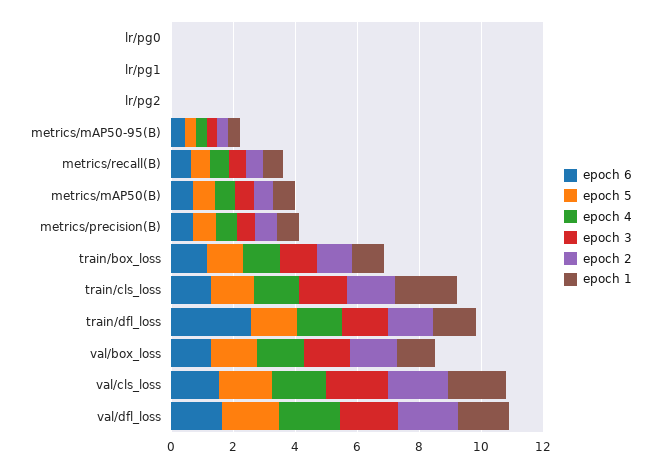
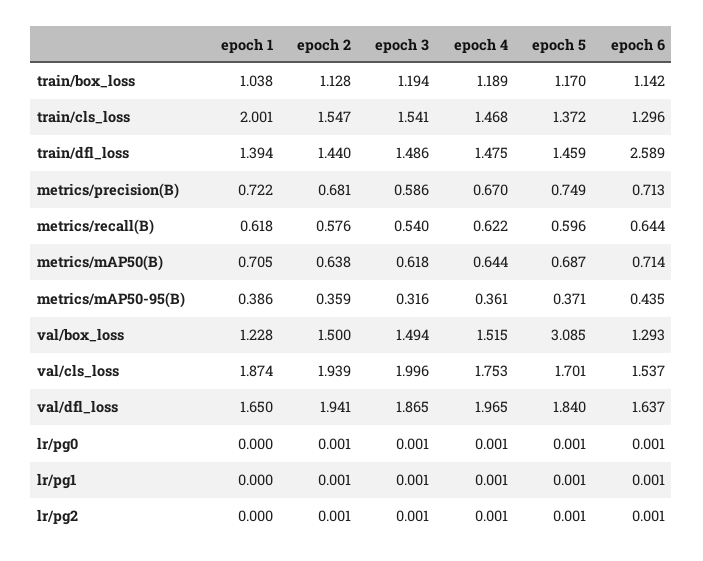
  {
    "epoch 6": {
      "lr/pg0": 0.001,
      "lr/pg1": 0.001,
      "lr/pg2": 0.001,
      "metrics/mAP50-95(B)": 0.435,
      "metrics/recall(B)": 0.644,
      "metrics/mAP50(B)": 0.714,
      "metrics/precision(B)": 0.713,
      "train/box_loss": 1.142,
      "train/cls_loss": 1.296,
      "train/dfl_loss": 2.589,
      "val/box_loss": 1.293,
      "val/cls_loss": 1.537,
      "val/dfl_loss": 1.637
    },
    "epoch 5": {
      "lr/pg0": 0.001,
      "lr/pg1": 0.001,
      "lr/pg2": 0.001,
      "metrics/mAP50-95(B)": 0.371,
      "metrics/recall(B)": 0.596,
      "metrics/mAP50(B)": 0.687,
      "metrics/precision(B)": 0.749,
      "train/box_loss": 1.17,
      "train/cls_loss": 1.372,
      "train/dfl_loss": 1.459,
-     "val/box_loss": 1.5,
+     "val/box_loss": 3.085,
      "val/cls_loss": 1.701,
      "val/dfl_loss": 1.84
    },
    "epoch 4": {
      "lr/pg0": 0.001,
      "lr/pg1": 0.001,
      "lr/pg2": 0.001,
      "metrics/mAP50-95(B)": 0.361,
      "metrics/recall(B)": 0.622,
      "metrics/mAP50(B)": 0.644,
      "metrics/precision(B)": 0.67,
      "train/box_loss": 1.189,
      "train/cls_loss": 1.468,
      "train/dfl_loss": 1.475,
      "val/box_loss": 1.515,
      "val/cls_loss": 1.753,
      "val/dfl_loss": 1.965
    },
    "epoch 3": {
      "lr/pg0": 0.001,
      "lr/pg1": 0.001,
      "lr/pg2": 0.001,
      "metrics/mAP50-95(B)": 0.316,
      "metrics/recall(B)": 0.54,
      "metrics/mAP50(B)": 0.618,
      "metrics/precision(B)": 0.586,
      "train/box_loss": 1.194,
      "train/cls_loss": 1.541,
      "train/dfl_loss": 1.486,
      "val/box_loss": 1.494,
      "val/cls_loss": 1.996,
      "val/dfl_loss": 1.865
    },
    "epoch 2": {
      "lr/pg0": 0.001,
      "lr/pg1": 0.001,
      "lr/pg2": 0.001,
      "metrics/mAP50-95(B)": 0.359,
      "metrics/recall(B)": 0.576,
      "metrics/mAP50(B)": 0.638,
      "metrics/precision(B)": 0.681,
      "train/box_loss": 1.128,
      "train/cls_loss": 1.547,
      "train/dfl_loss": 1.44,
      "val/box_loss": 1.5,
      "val/cls_loss": 1.939,
      "val/dfl_loss": 1.941
    },
    "epoch 1": {
      "lr/pg0": 0,
      "lr/pg1": 0,
      "lr/pg2": 0,
      "metrics/mAP50-95(B)": 0.386,
      "metrics/recall(B)": 0.618,
      "metrics/mAP50(B)": 0.705,
      "metrics/precision(B)": 0.722,
      "train/box_loss": 1.038,
      "train/cls_loss": 2.001,
      "train/dfl_loss": 1.394,
      "val/box_loss": 1.228,
      "val/cls_loss": 1.874,
      "val/dfl_loss": 1.65
    }
  }

